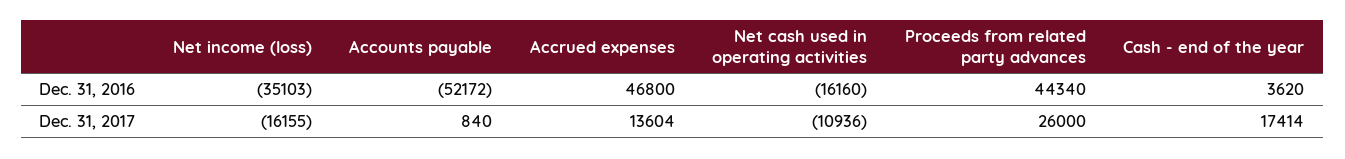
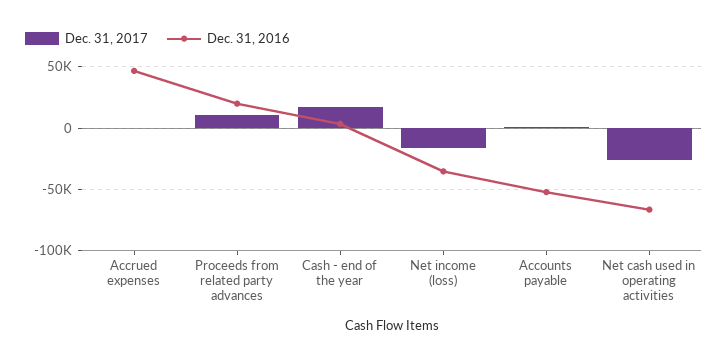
  {
    "Dec. 31, 2016": {
      "Net income (loss)": -35103,
      "Accounts payable": -52172,
      "Accrued expenses": 46800,
-     "Net cash used in operating activities": -16160,
+     "Net cash used in operating activities": -65000,
-     "Proceeds from related party advances": 44340,
+     "Proceeds from related party advances": 20000,
      "Cash - end of the year": 3620
    },
    "Dec. 31, 2017": {
      "Net income (loss)": -16155,
      "Accounts payable": 840,
-     "Accrued expenses": 13604,
+     "Accrued expenses": 0,
-     "Net cash used in operating activities": -10936,
+     "Net cash used in operating activities": -25000,
-     "Proceeds from related party advances": 26000,
+     "Proceeds from related party advances": 10000,
      "Cash - end of the year": 17414
    }
  }

